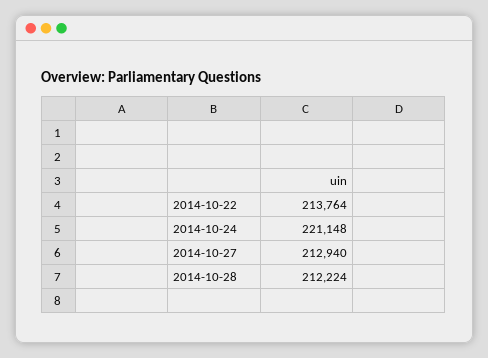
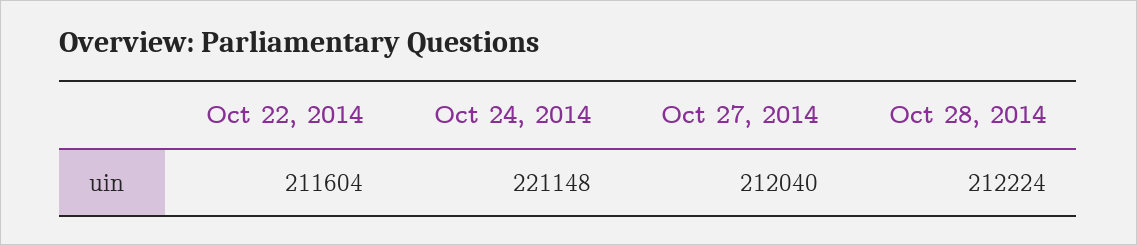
  {
-   "2014-10-22": 213764,
+   "2014-10-22": 211604,
    "2014-10-24": 221148,
-   "2014-10-27": 212940,
+   "2014-10-27": 212040,
    "2014-10-28": 212224
  }

